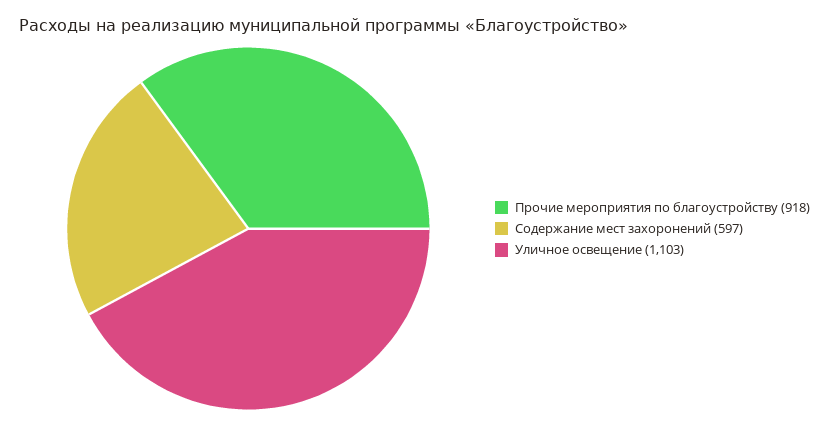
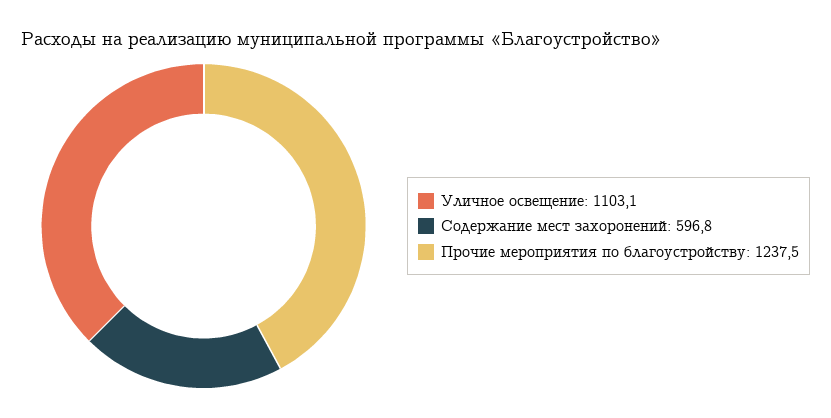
  {
-   "Прочие мероприятия по благоустройству": 918,
+   "Прочие мероприятия по благоустройству": 1237.5,
    "Содержание мест захоронений": 596.8,
    "Уличное освещение": 1103.1
  }

